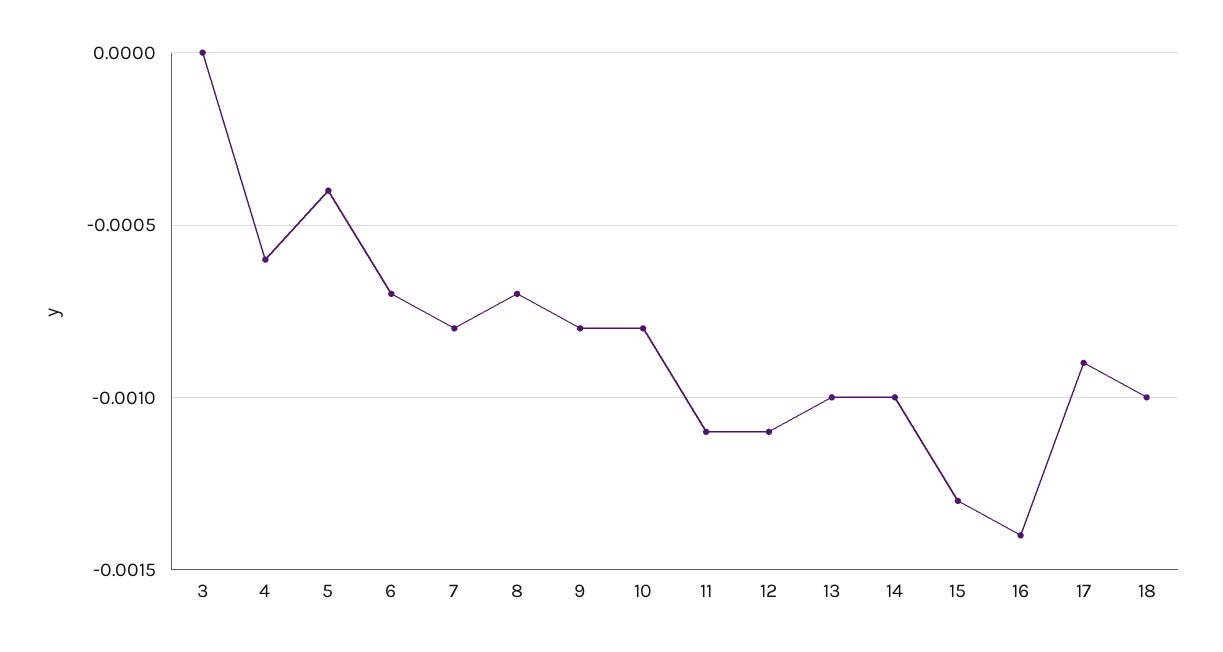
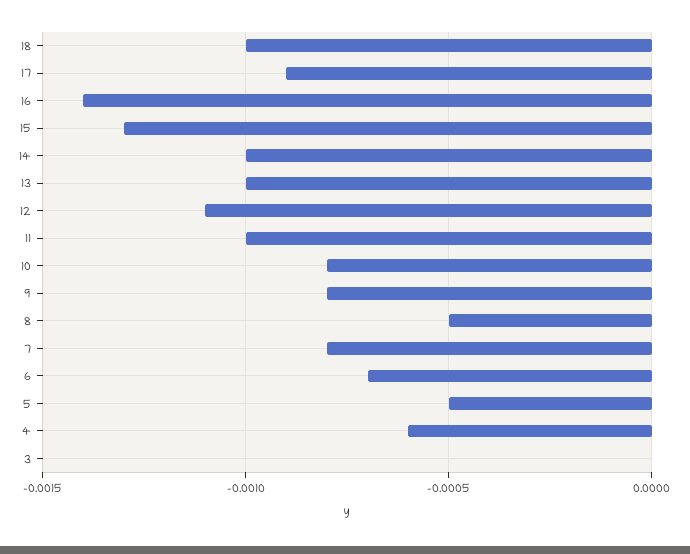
  {
    "3": 0,
    "4": -0.0006,
-   "5": -0.0004,
+   "5": -0.0005,
    "6": -0.0007,
    "7": -0.0008,
-   "8": -0.0007,
+   "8": -0.0005,
    "9": -0.0008,
    "10": -0.0008,
-   "11": -0.0011,
+   "11": -0.001,
    "12": -0.0011,
    "13": -0.001,
    "14": -0.001,
    "15": -0.0013,
    "16": -0.0014,
    "17": -0.0009,
    "18": -0.001
  }

